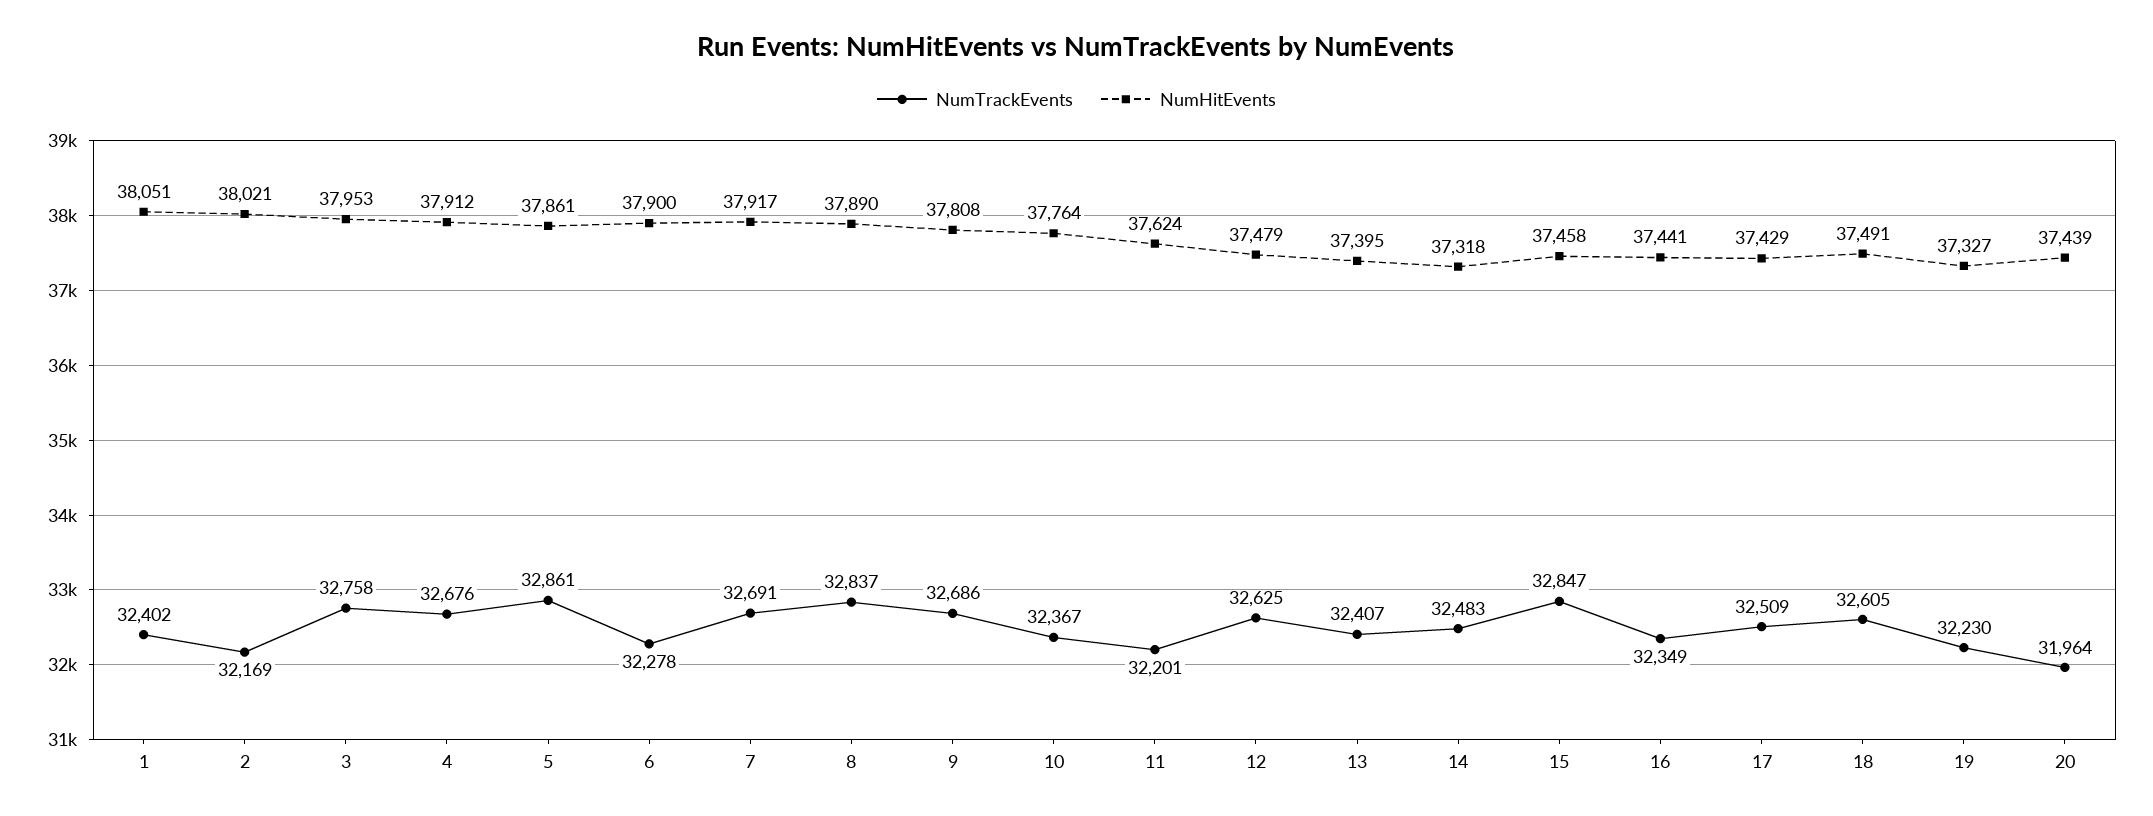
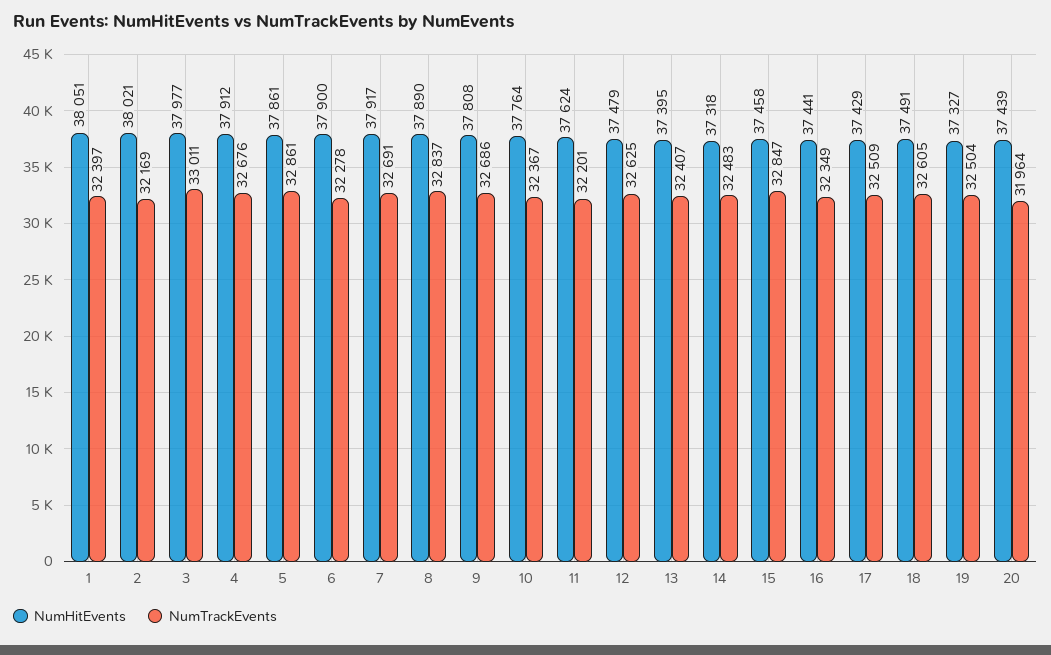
  {
    "NumTrackEvents": {
-     "1": 32402,
+     "1": 32397,
      "2": 32169,
-     "3": 32758,
+     "3": 33011,
      "4": 32676,
      "5": 32861,
      "6": 32278,
      "7": 32691,
      "8": 32837,
      "9": 32686,
      "10": 32367,
      "11": 32201,
      "12": 32625,
      "13": 32407,
      "14": 32483,
      "15": 32847,
      "16": 32349,
      "17": 32509,
      "18": 32605,
-     "19": 32230,
+     "19": 32504,
      "20": 31964
    },
    "NumHitEvents": {
      "1": 38051,
      "2": 38021,
-     "3": 37953,
+     "3": 37977,
      "4": 37912,
      "5": 37861,
      "6": 37900,
      "7": 37917,
      "8": 37890,
      "9": 37808,
      "10": 37764,
      "11": 37624,
      "12": 37479,
      "13": 37395,
      "14": 37318,
      "15": 37458,
      "16": 37441,
      "17": 37429,
      "18": 37491,
      "19": 37327,
      "20": 37439
    }
  }

